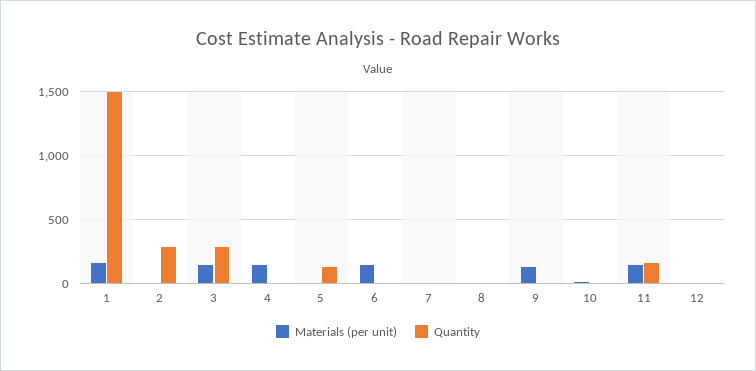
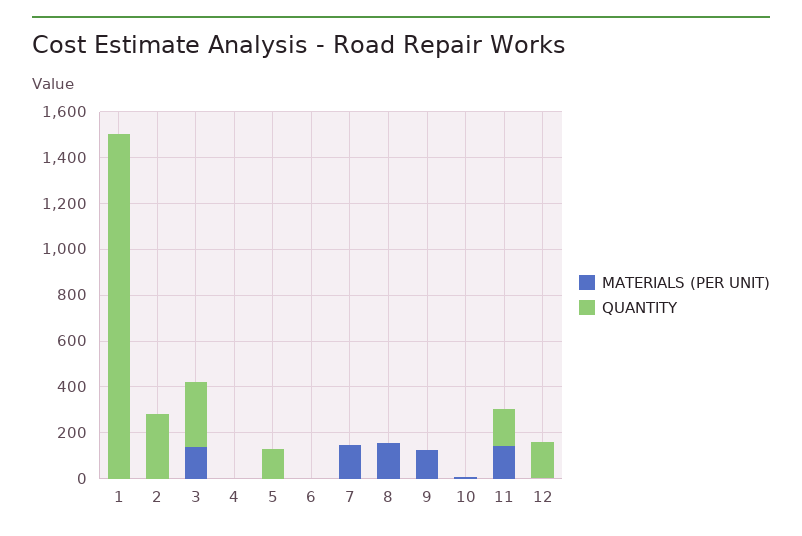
  {
    "Materials (per unit)": {
-     "1": 150,
+     "1": 0,
      "2": 0,
      "3": 150,
-     "4": 150,
+     "4": 0,
      "5": 0,
-     "6": 150,
+     "6": 0,
-     "7": 0,
+     "7": 150,
-     "8": 0,
+     "8": 150,
      "9": 150,
      "10": 0,
      "11": 150,
      "12": 0
    },
    "Quantity": {
      "1": 1500,
      "2": 300,
      "3": 300,
      "4": 0,
      "5": 150,
      "6": 0,
      "7": 0,
      "8": 0,
      "9": 0,
      "10": 0,
      "11": 150,
-     "12": 0
+     "12": 150
    }
  }

